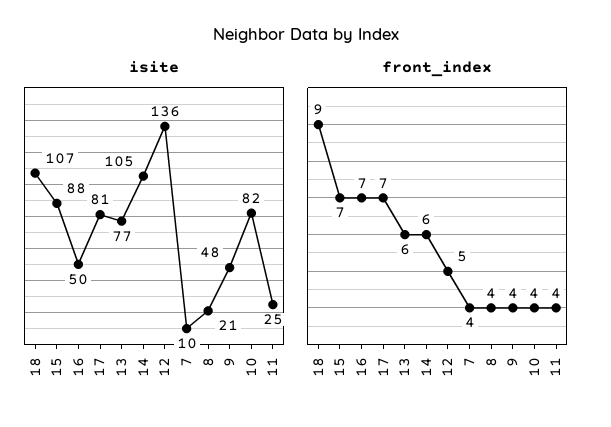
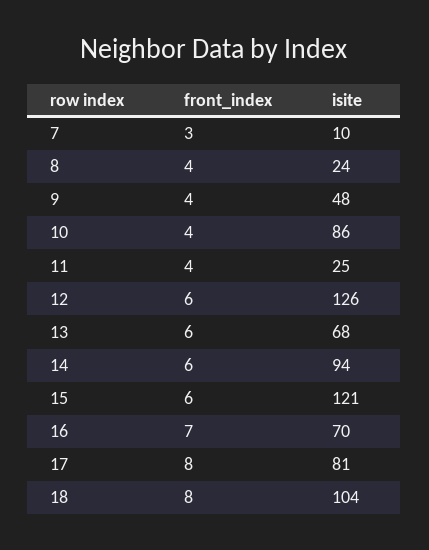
  {
    "isite": {
-     "18": 107,
+     "18": 104,
-     "15": 88,
+     "15": 121,
-     "16": 50,
+     "16": 70,
      "17": 81,
-     "13": 77,
+     "13": 68,
-     "14": 105,
+     "14": 94,
-     "12": 136,
+     "12": 126,
      "7": 10,
-     "8": 21,
+     "8": 24,
      "9": 48,
-     "10": 82,
+     "10": 86,
      "11": 25
    },
    "front_index": {
-     "18": 9,
+     "18": 8,
-     "15": 7,
+     "15": 6,
      "16": 7,
-     "17": 7,
+     "17": 8,
      "13": 6,
      "14": 6,
-     "12": 5,
+     "12": 6,
-     "7": 4,
+     "7": 3,
      "8": 4,
      "9": 4,
      "10": 4,
      "11": 4
    }
  }

